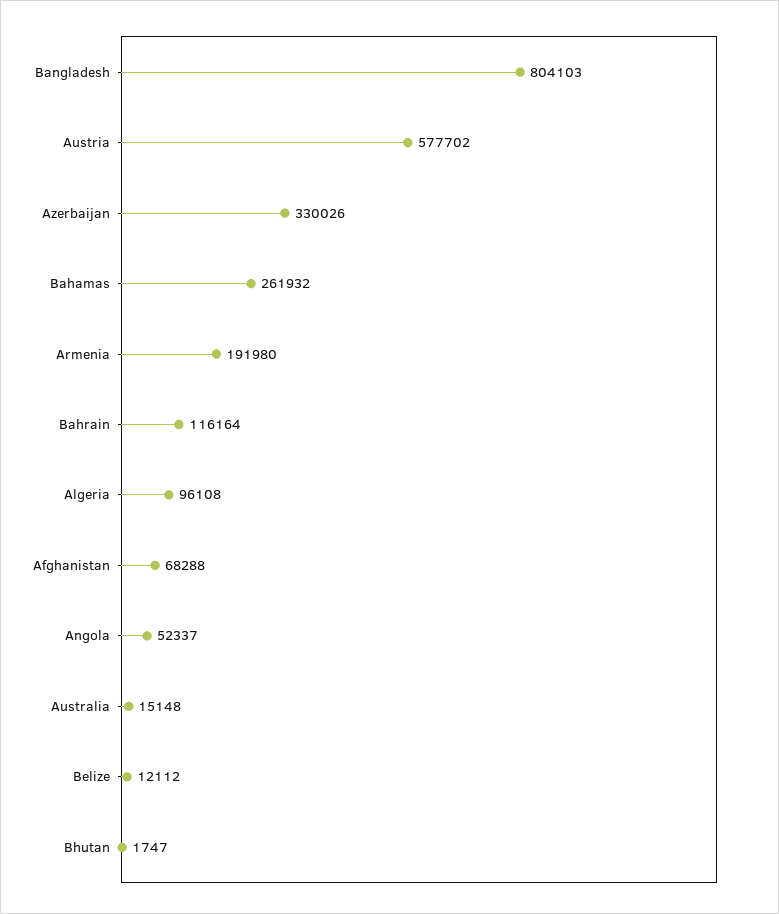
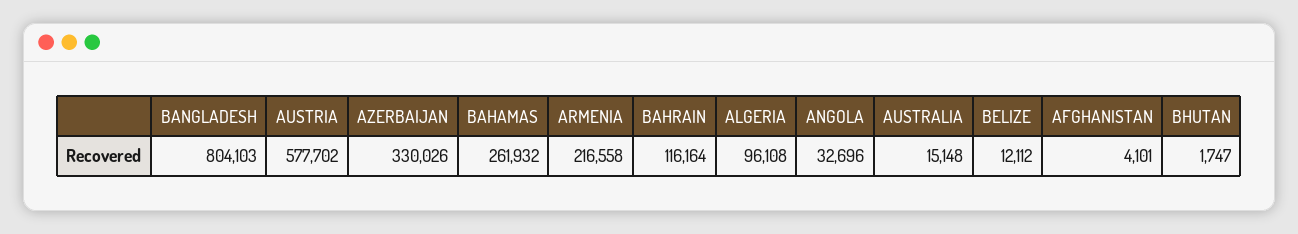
  {
    "Bangladesh": 804103,
    "Austria": 577702,
    "Azerbaijan": 330026,
    "Bahamas": 261932,
-   "Armenia": 191980,
+   "Armenia": 216558,
    "Bahrain": 116164,
    "Algeria": 96108,
-   "Afghanistan": 68288,
+   "Afghanistan": 4101,
-   "Angola": 52337,
+   "Angola": 32696,
    "Australia": 15148,
    "Belize": 12112,
    "Bhutan": 1747
  }

